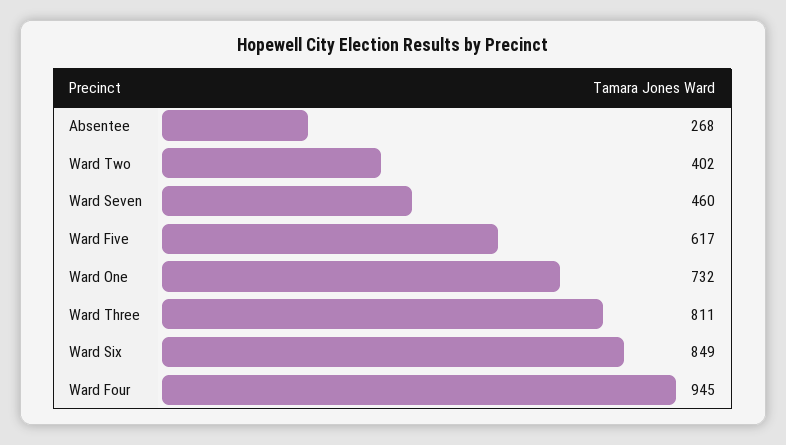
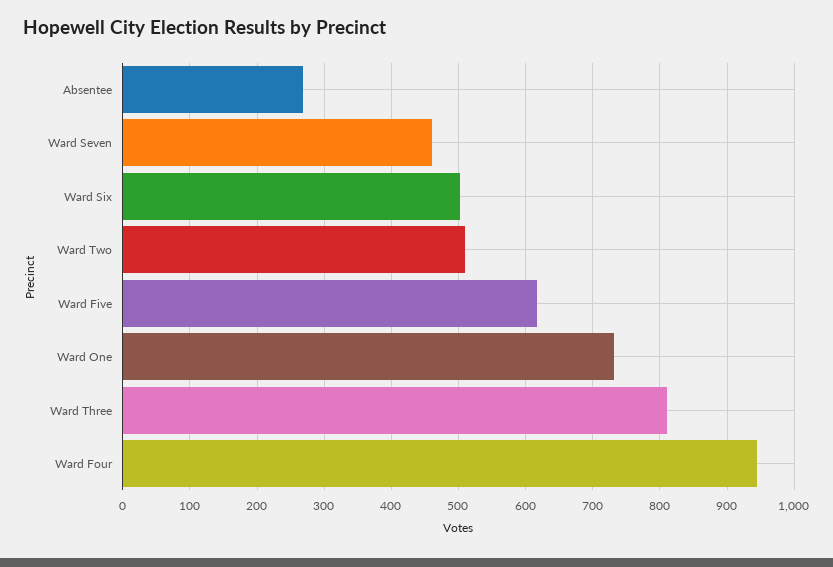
  {
    "Absentee": 268,
-   "Ward Two": 402,
+   "Ward Two": 510,
    "Ward Seven": 460,
    "Ward Five": 617,
    "Ward One": 732,
    "Ward Three": 811,
-   "Ward Six": 849,
+   "Ward Six": 500,
    "Ward Four": 945
  }

